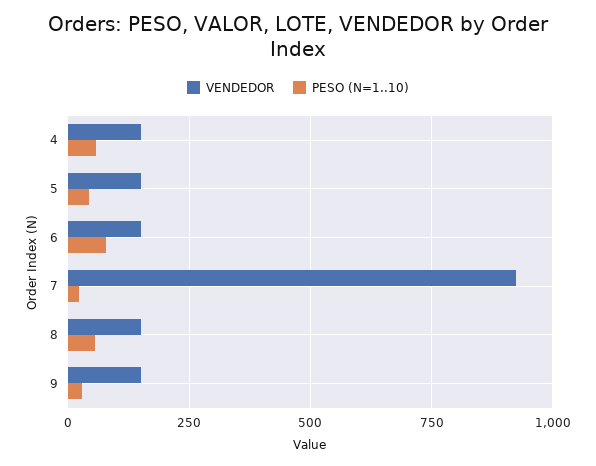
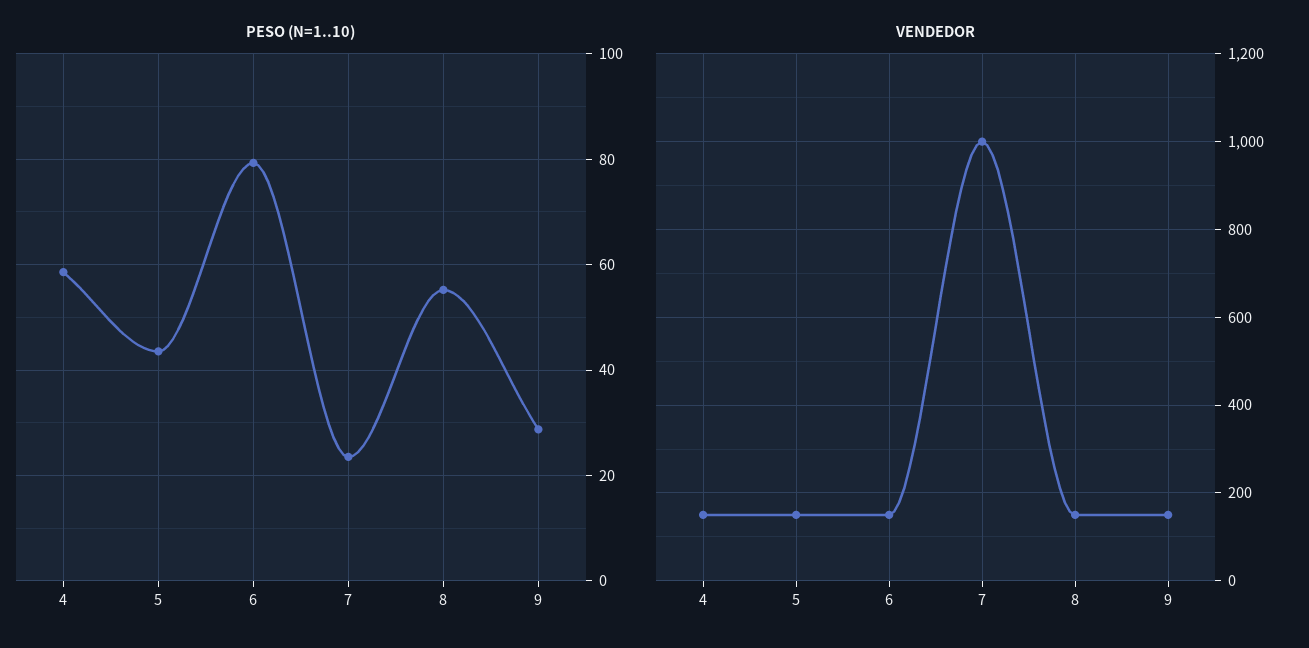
  {
    "VENDEDOR": {
      "4": 160,
      "5": 160,
      "6": 160,
-     "7": 925,
+     "7": 1000,
      "8": 160,
      "9": 160
    },
    "PESO (N=1..10)": {
      "4": 58,
      "5": 44,
      "6": 80,
      "7": 24,
      "8": 56,
      "9": 28
    }
  }

